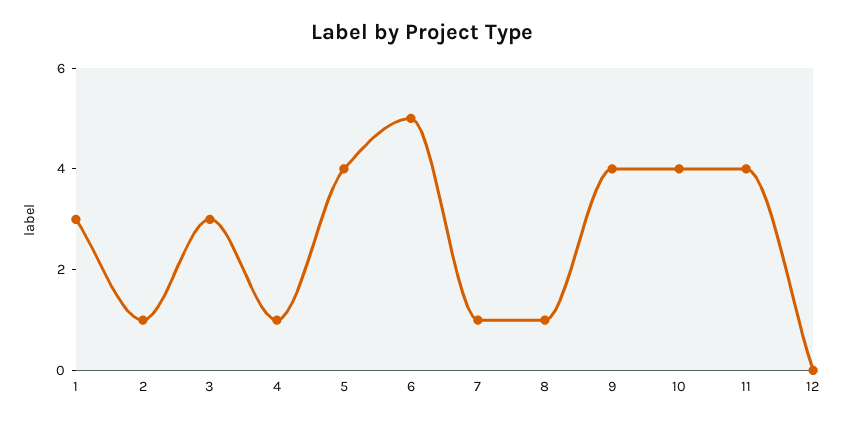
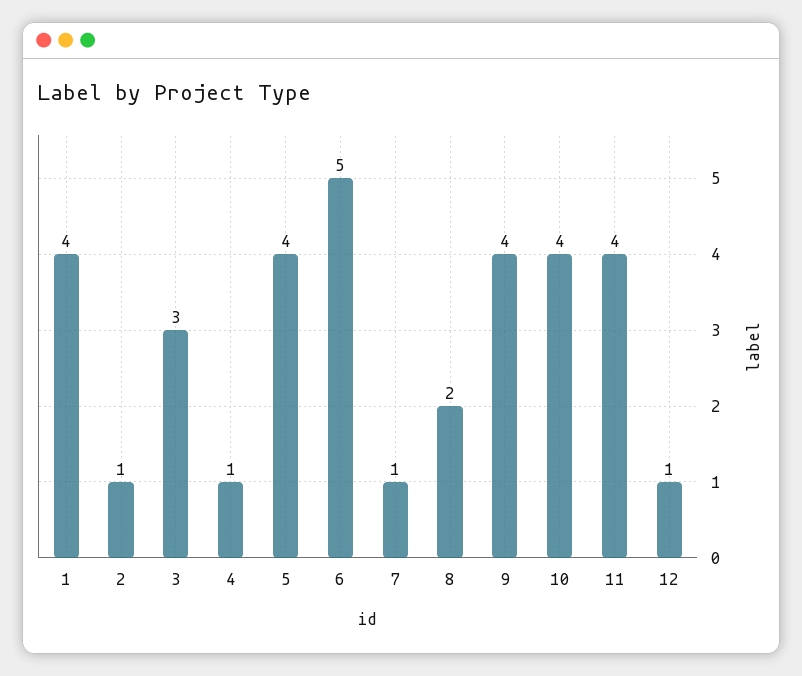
  {
-   "1": 3,
+   "1": 4,
    "2": 1,
    "3": 3,
    "4": 1,
    "5": 4,
    "6": 5,
    "7": 1,
-   "8": 1,
+   "8": 2,
    "9": 4,
    "10": 4,
    "11": 4,
-   "12": 0
+   "12": 1
  }

